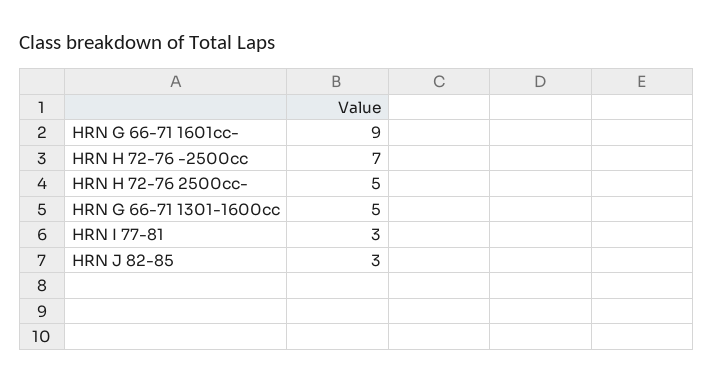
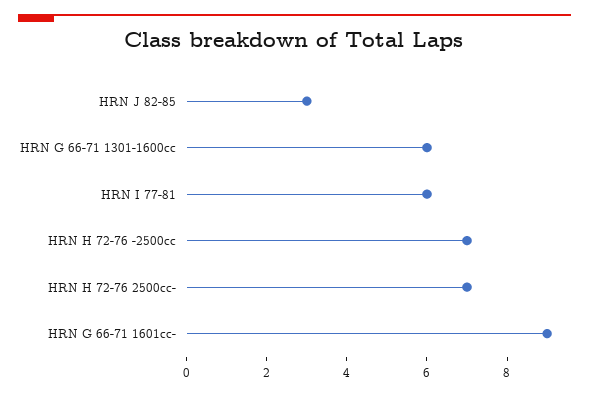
  {
    "HRN G 66-71 1601cc-": 9,
    "HRN H 72-76 -2500cc": 7,
-   "HRN H 72-76 2500cc-": 5,
+   "HRN H 72-76 2500cc-": 7,
-   "HRN G 66-71 1301-1600cc": 5,
+   "HRN G 66-71 1301-1600cc": 6,
-   "HRN I 77-81": 3,
+   "HRN I 77-81": 6,
    "HRN J 82-85": 3
  }

